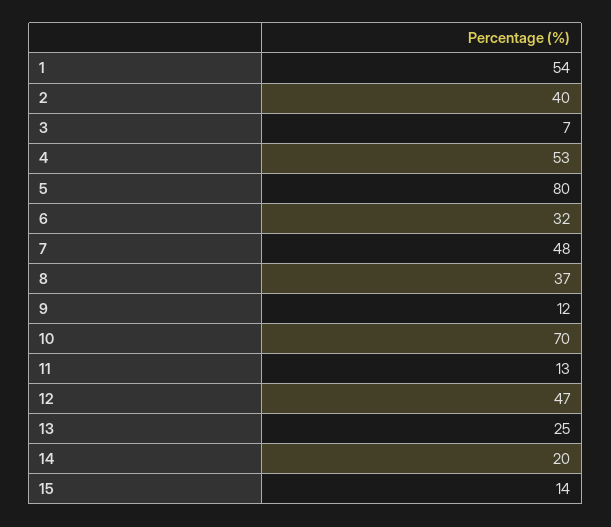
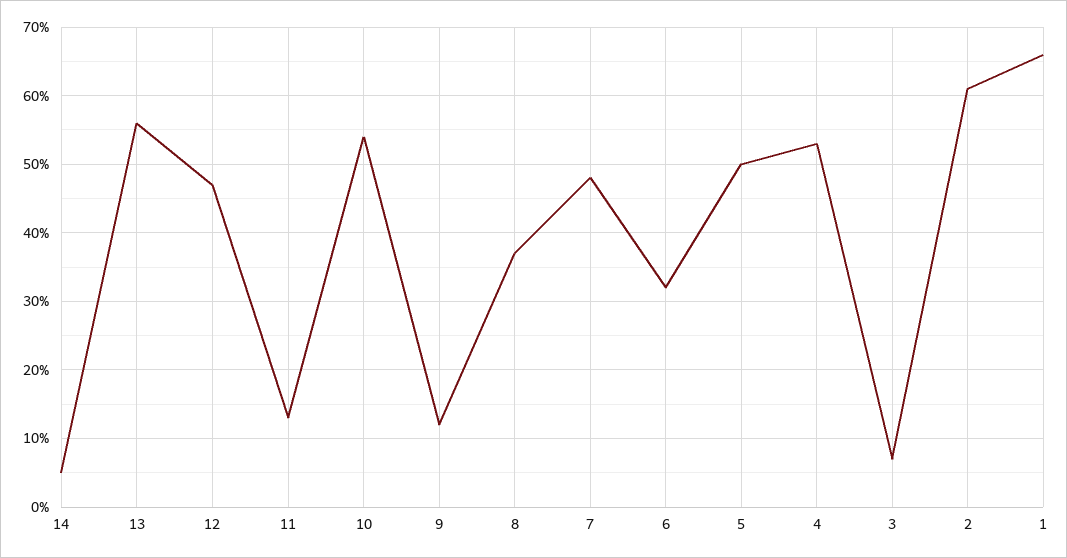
  {
-   "1": 54,
+   "1": 66,
-   "2": 40,
+   "2": 61,
    "3": 7,
    "4": 53,
-   "5": 80,
+   "5": 50,
    "6": 32,
    "7": 48,
    "8": 37,
    "9": 12,
-   "10": 70,
+   "10": 54,
    "11": 13,
    "12": 47,
-   "13": 25,
+   "13": 56,
-   "14": 20,
+   "14": 5
-   "15": 14
  }

